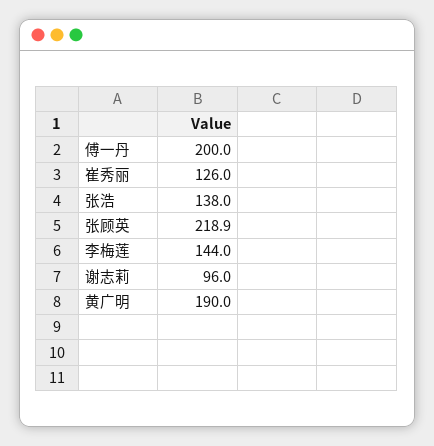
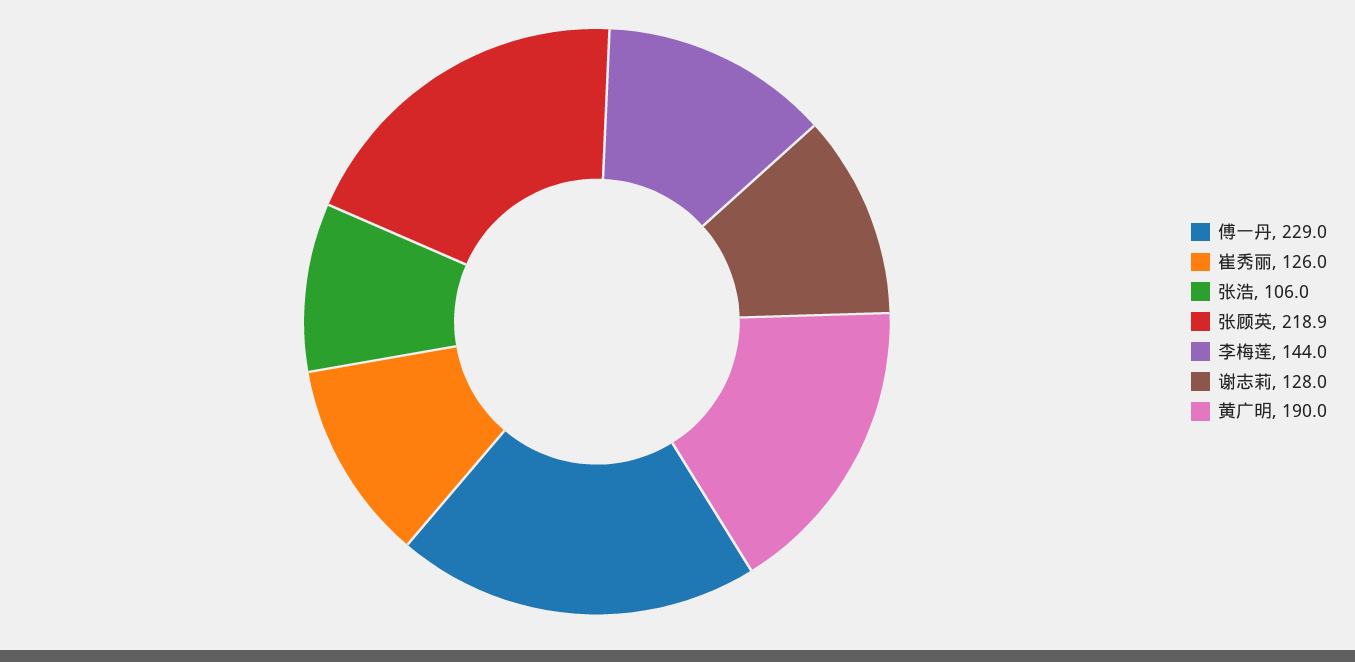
  {
-   "傅一丹": 200,
+   "傅一丹": 229,
    "崔秀丽": 126,
-   "张浩": 138,
+   "张浩": 106,
    "张顾英": 218.9,
    "李梅莲": 144,
-   "谢志莉": 96,
+   "谢志莉": 128,
    "黄广明": 190
  }

